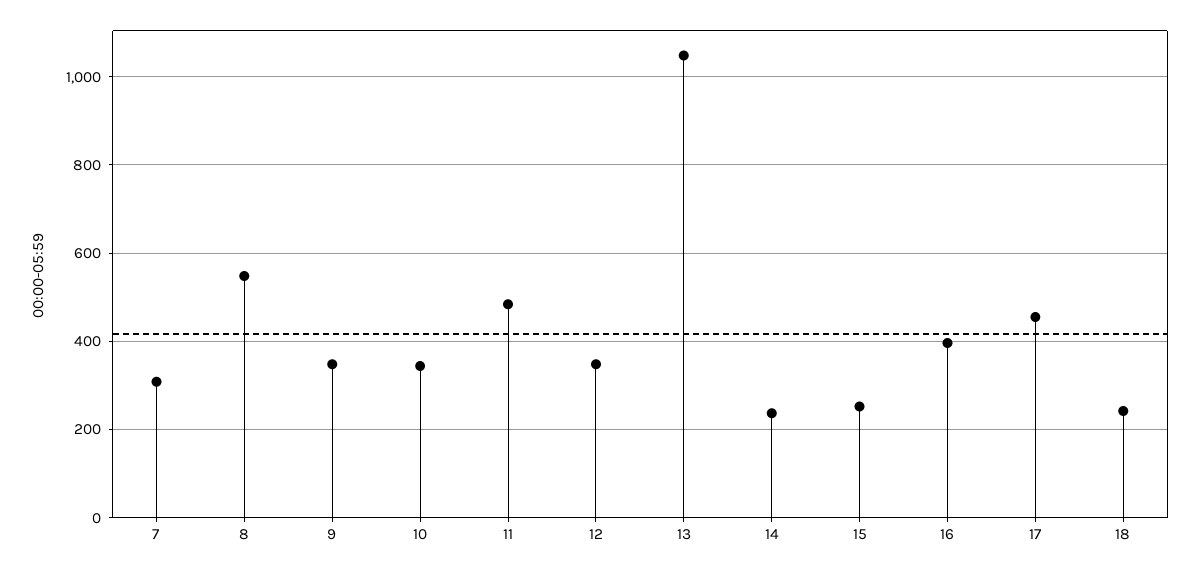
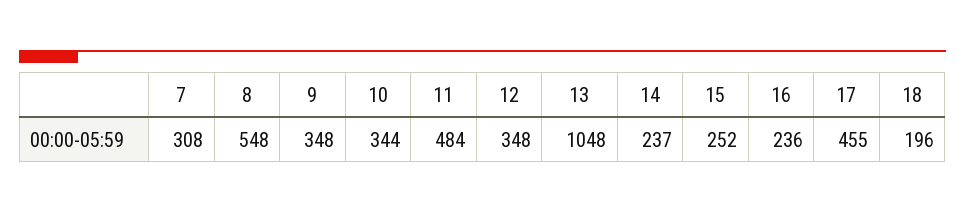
  {
    "7": 308,
    "8": 548,
    "9": 348,
    "10": 344,
    "11": 484,
    "12": 348,
    "13": 1048,
    "14": 237,
    "15": 252,
-   "16": 400,
+   "16": 236,
    "17": 455,
-   "18": 240
+   "18": 196
  }

